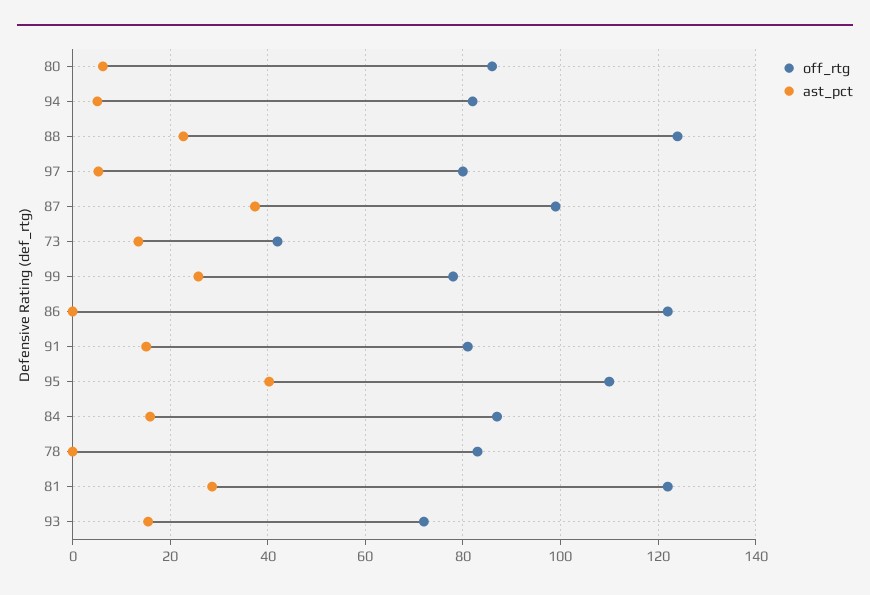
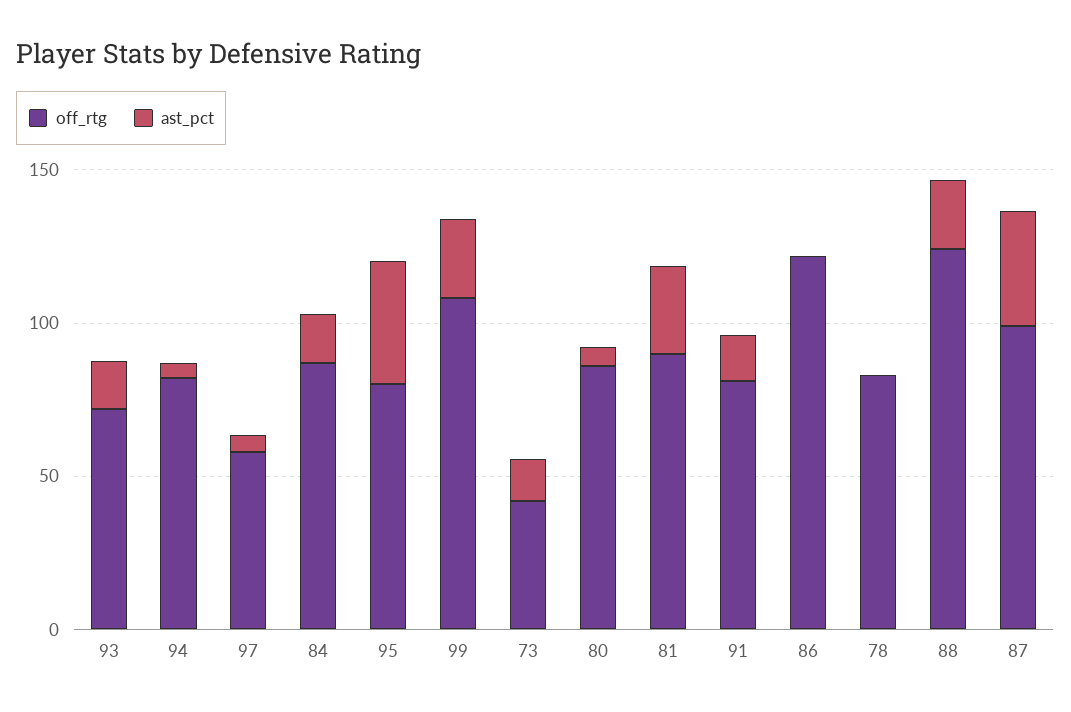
  {
    "off_rtg": {
      "80": 86,
      "94": 82,
      "88": 124,
-     "97": 80,
+     "97": 60,
      "87": 100,
      "73": 42,
-     "99": 78,
+     "99": 110,
      "86": 122,
      "91": 82,
-     "95": 110,
+     "95": 80,
      "84": 88,
      "78": 84,
-     "81": 122,
+     "81": 90,
      "93": 72
    },
    "ast_pct": {
      "80": 6,
      "94": 6,
      "88": 22,
      "97": 6,
      "87": 38,
      "73": 14,
      "99": 26,
      "86": 0,
      "91": 16,
      "95": 40,
      "84": 16,
      "78": 0,
      "81": 28,
      "93": 16
    }
  }

